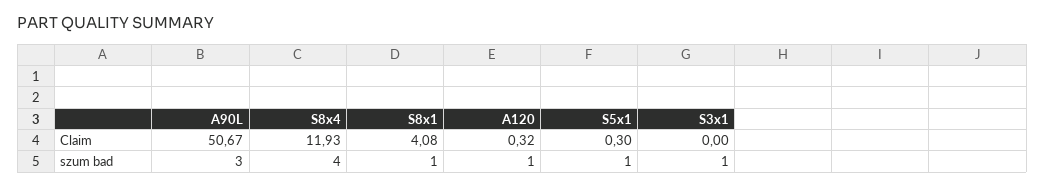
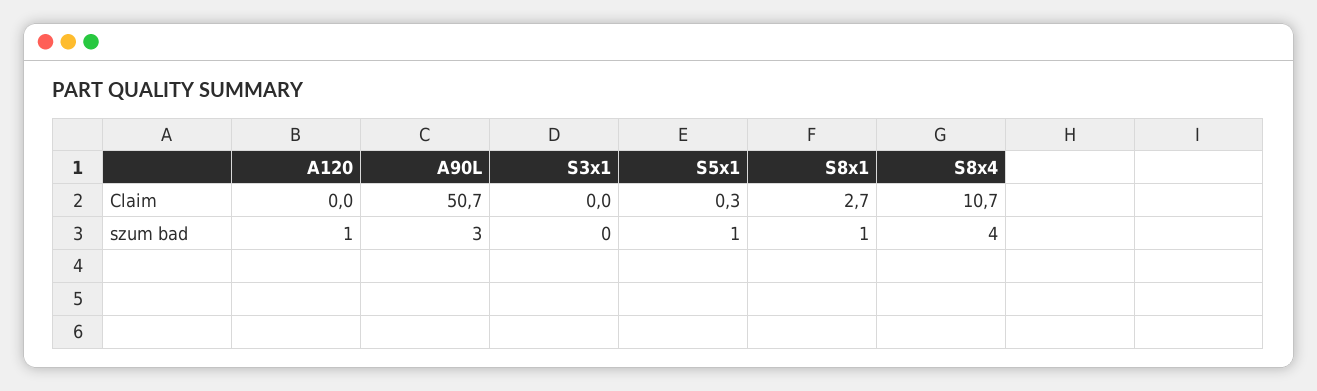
  {
    "A90L": {
      "Claim": 50.67,
      "szum bad": 3
    },
    "S8x4": {
-     "Claim": 11.93,
+     "Claim": 10.7,
      "szum bad": 4
    },
    "S8x1": {
-     "Claim": 4.08,
+     "Claim": 2.7,
      "szum bad": 1
    },
    "A120": {
-     "Claim": 0.32,
+     "Claim": 0,
      "szum bad": 1
    },
    "S5x1": {
      "Claim": 0.3,
      "szum bad": 1
    },
    "S3x1": {
      "Claim": 0,
-     "szum bad": 1
+     "szum bad": 0
    }
  }

